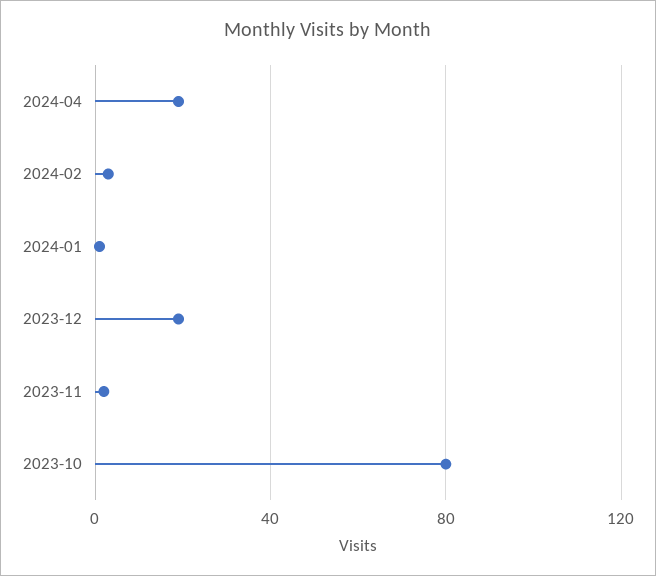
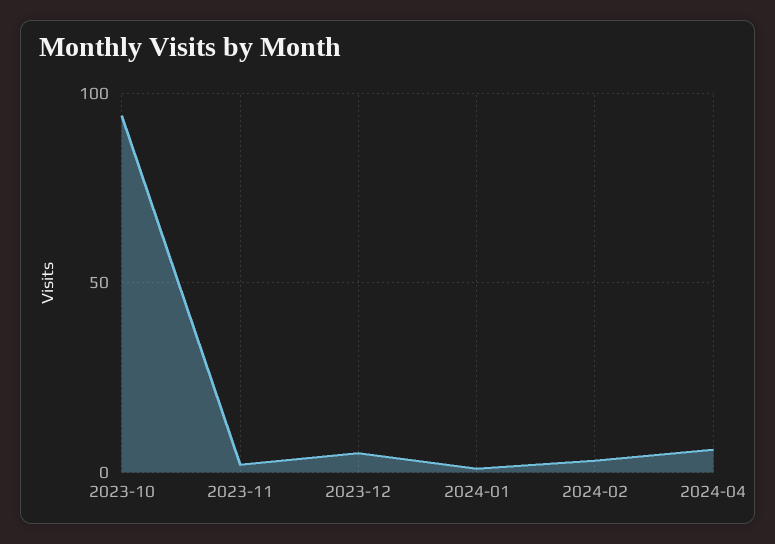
  {
-   "2024-04": 20,
+   "2024-04": 5,
    "2024-02": 5,
    "2024-01": 0,
-   "2023-12": 20,
+   "2023-12": 5,
    "2023-11": 0,
-   "2023-10": 80
+   "2023-10": 95
  }

